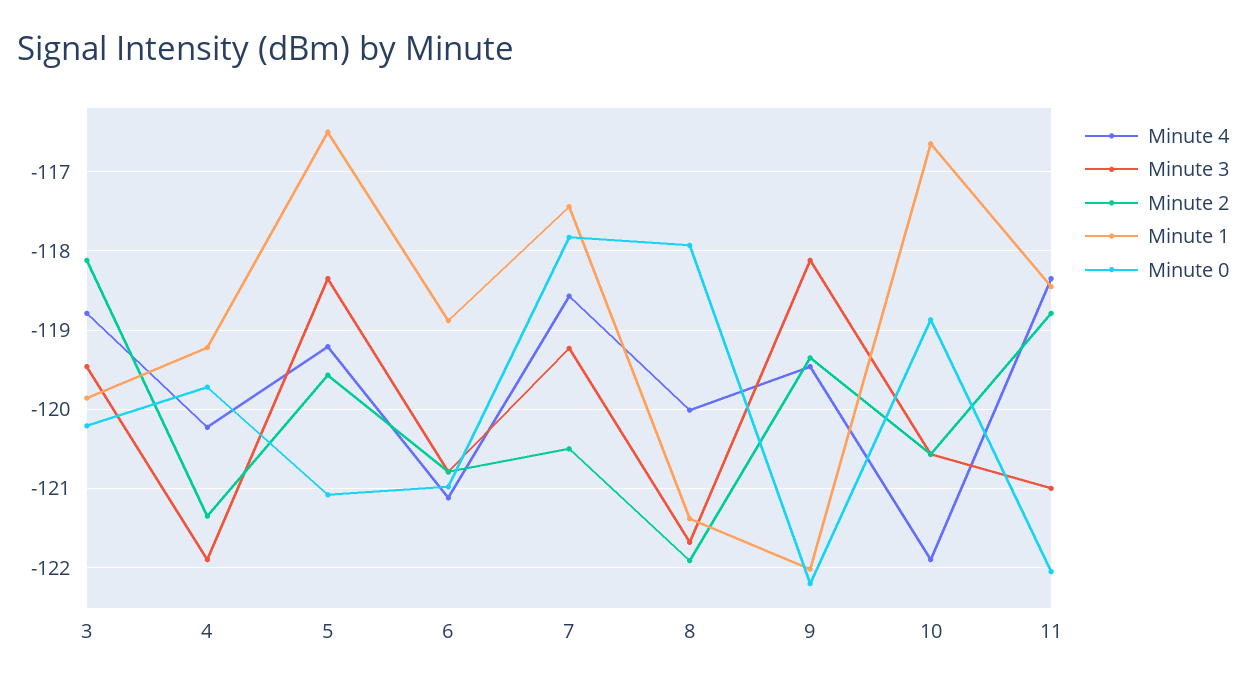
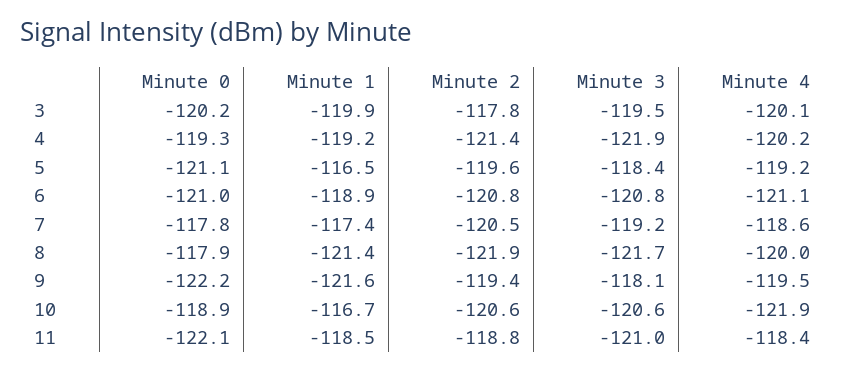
  {
    "Minute 4": {
-     "3": -118.8,
+     "3": -120.1,
      "4": -120.2,
      "5": -119.2,
      "6": -121.1,
      "7": -118.6,
      "8": -120,
      "9": -119.5,
      "10": -121.9,
      "11": -118.4
    },
    "Minute 3": {
      "3": -119.5,
      "4": -121.9,
      "5": -118.4,
      "6": -120.8,
      "7": -119.2,
      "8": -121.7,
      "9": -118.1,
      "10": -120.6,
      "11": -121
    },
    "Minute 2": {
-     "3": -118.1,
+     "3": -117.8,
      "4": -121.4,
      "5": -119.6,
      "6": -120.8,
      "7": -120.5,
      "8": -121.9,
      "9": -119.4,
      "10": -120.6,
      "11": -118.8
    },
    "Minute 1": {
      "3": -119.9,
      "4": -119.2,
      "5": -116.5,
      "6": -118.9,
      "7": -117.4,
      "8": -121.4,
-     "9": -122,
+     "9": -121.6,
      "10": -116.7,
      "11": -118.5
    },
    "Minute 0": {
      "3": -120.2,
-     "4": -119.7,
+     "4": -119.3,
      "5": -121.1,
      "6": -121,
      "7": -117.8,
      "8": -117.9,
      "9": -122.2,
      "10": -118.9,
      "11": -122.1
    }
  }

